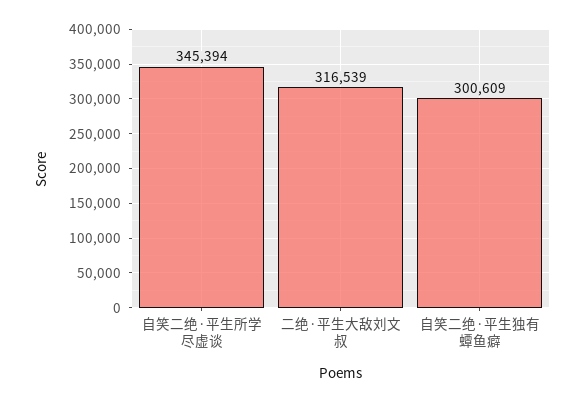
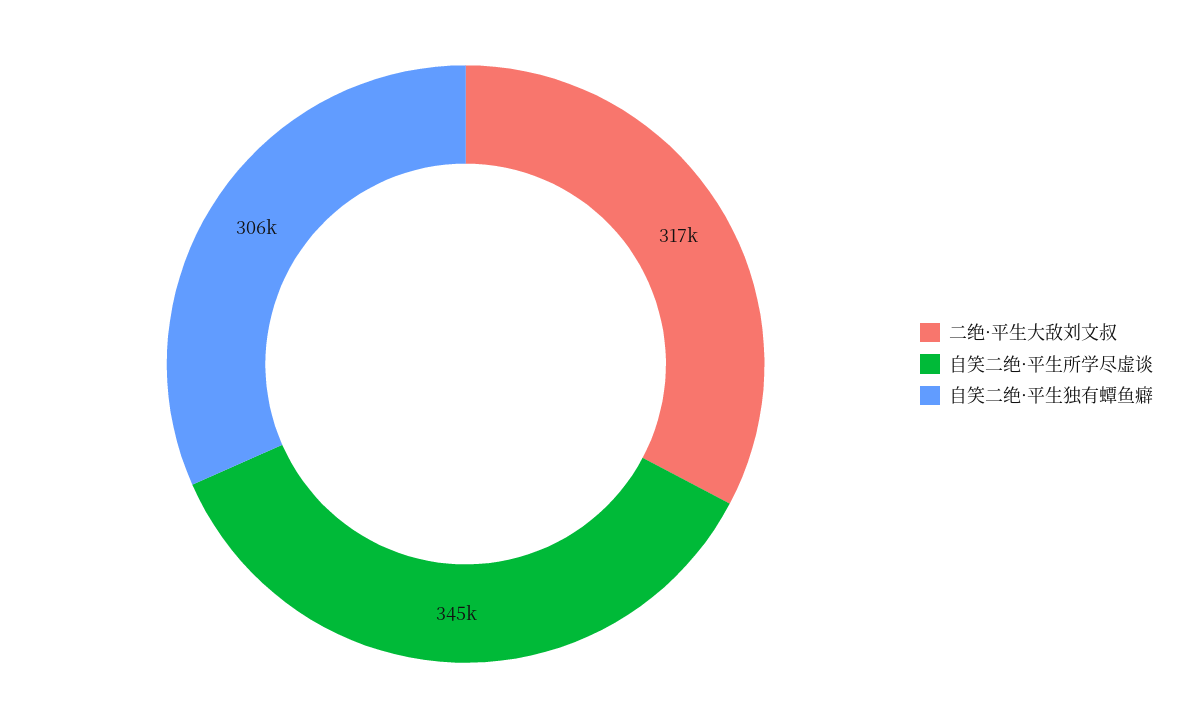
  {
    "自笑二绝·平生所学尽虚谈": 345394,
    "二绝·平生大敌刘文叔": 316539,
-   "自笑二绝·平生独有蟫鱼癖": 300609
+   "自笑二绝·平生独有蟫鱼癖": 306000
  }

